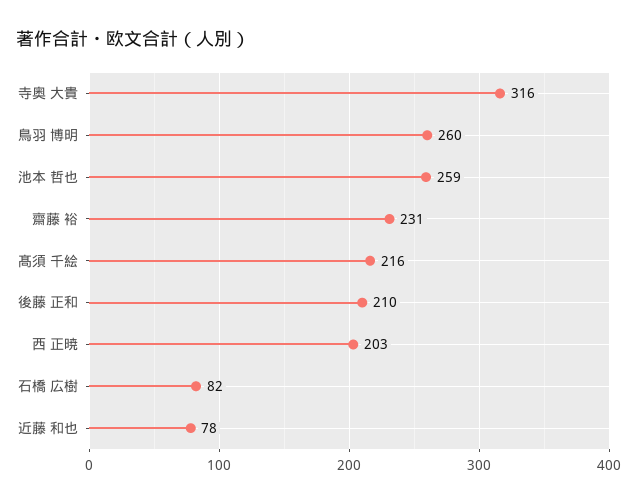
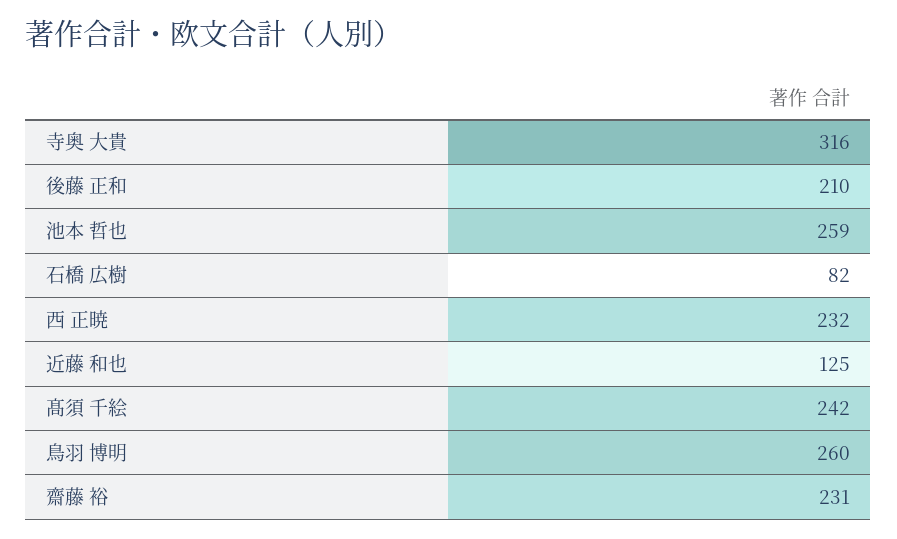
  {
    "寺奥 大貴": 316,
    "鳥羽 博明": 260,
    "池本 哲也": 259,
    "齋藤 裕": 231,
-   "髙須 千絵": 216,
+   "髙須 千絵": 242,
    "後藤 正和": 210,
-   "西 正暁": 203,
+   "西 正暁": 232,
    "石橋 広樹": 82,
-   "近藤 和也": 78
+   "近藤 和也": 125
  }

